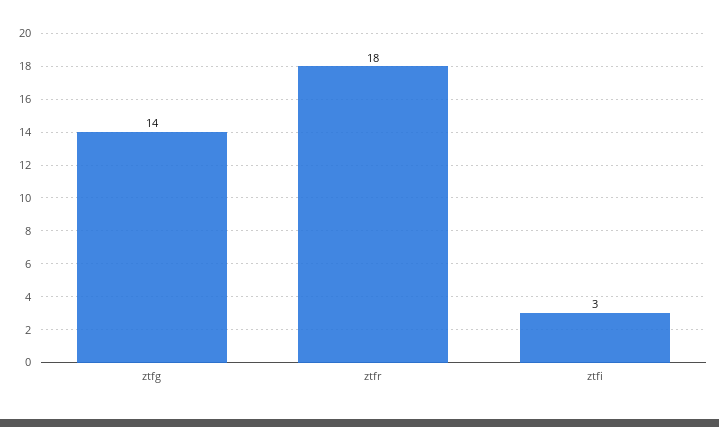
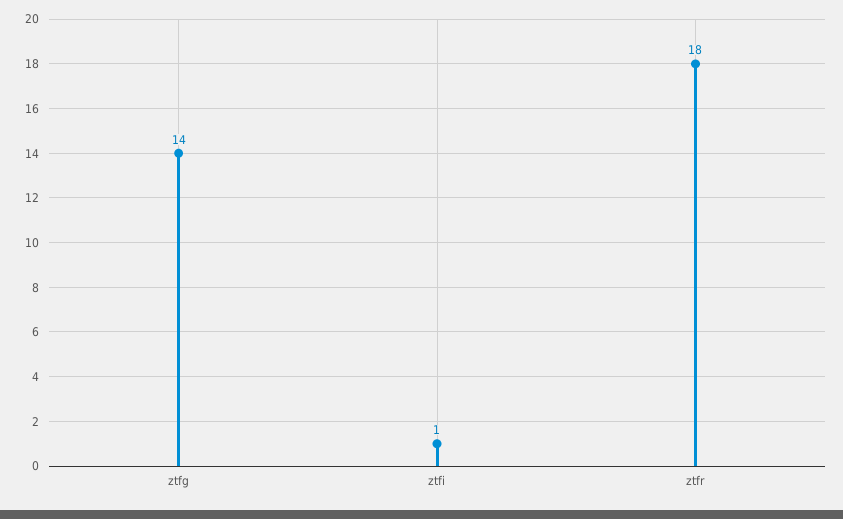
  {
    "ztfg": 14,
    "ztfr": 18,
-   "ztfi": 3
+   "ztfi": 1
  }

